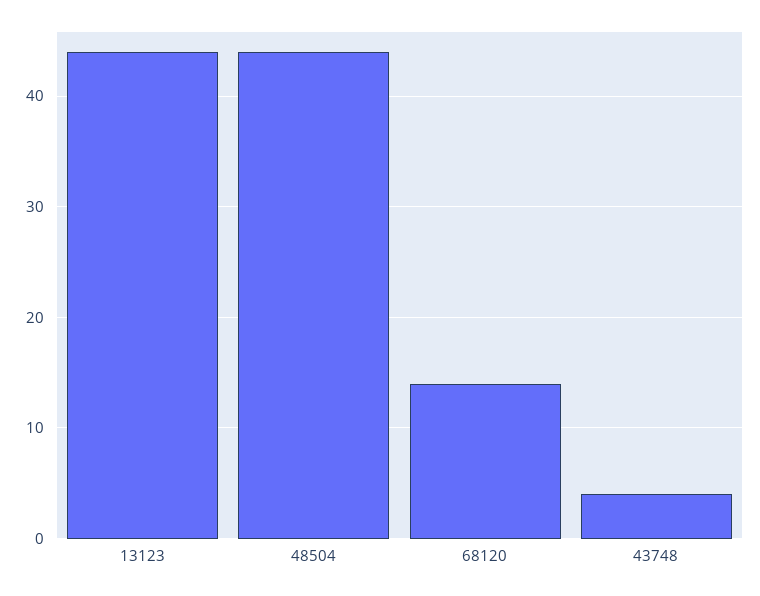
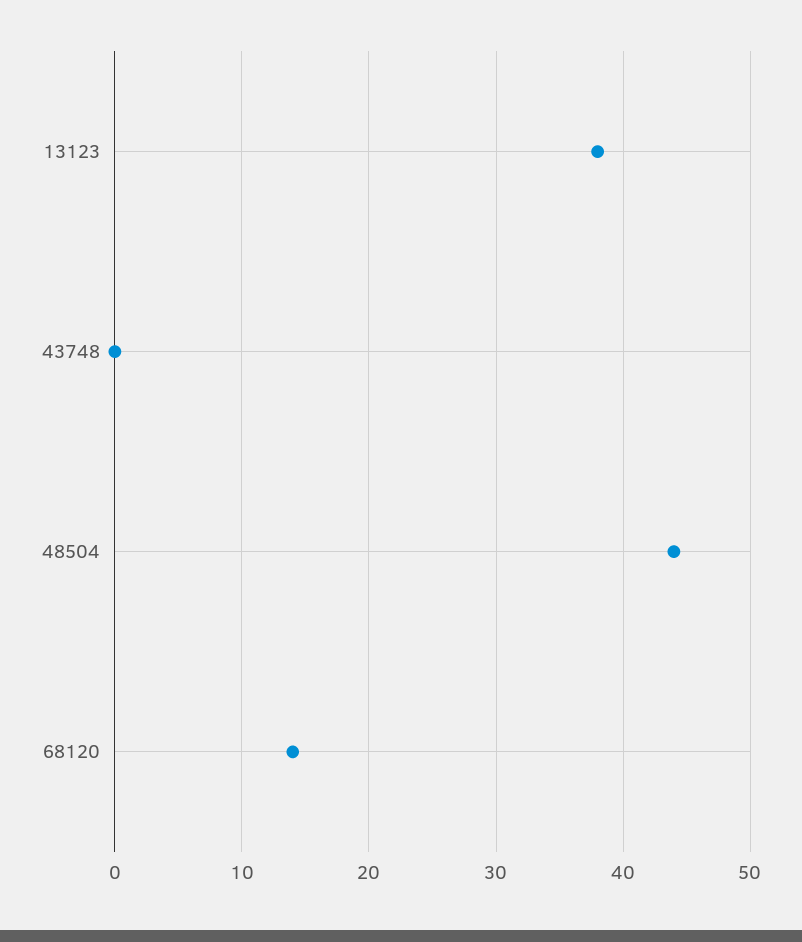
  {
-   "13123": 44,
+   "13123": 38,
    "48504": 44,
    "68120": 14,
-   "43748": 4
+   "43748": 0
  }

